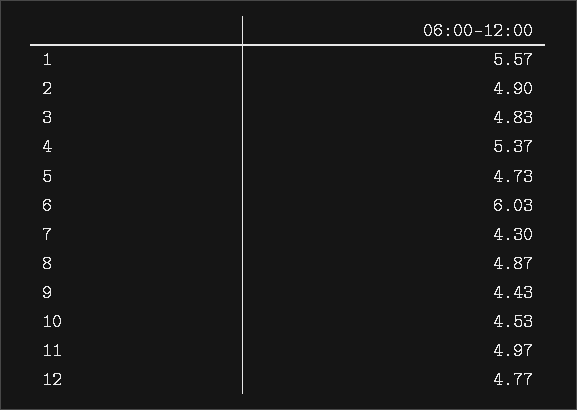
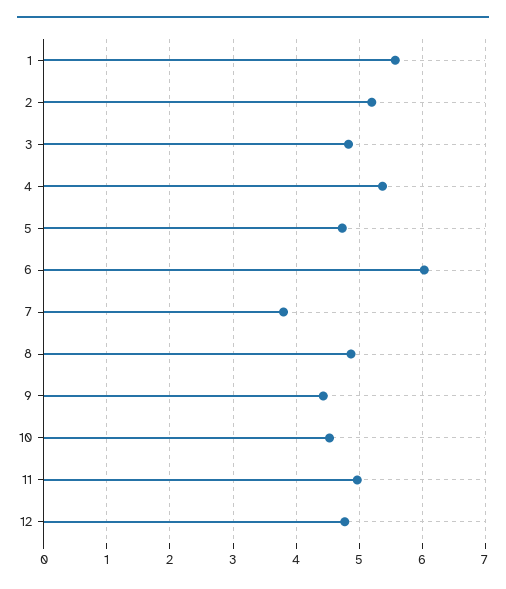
  {
    "1": 5.57,
-   "2": 4.9,
+   "2": 5.2,
    "3": 4.83,
    "4": 5.37,
    "5": 4.73,
    "6": 6.03,
-   "7": 4.3,
+   "7": 3.8,
    "8": 4.87,
    "9": 4.43,
    "10": 4.53,
    "11": 4.97,
    "12": 4.77
  }

